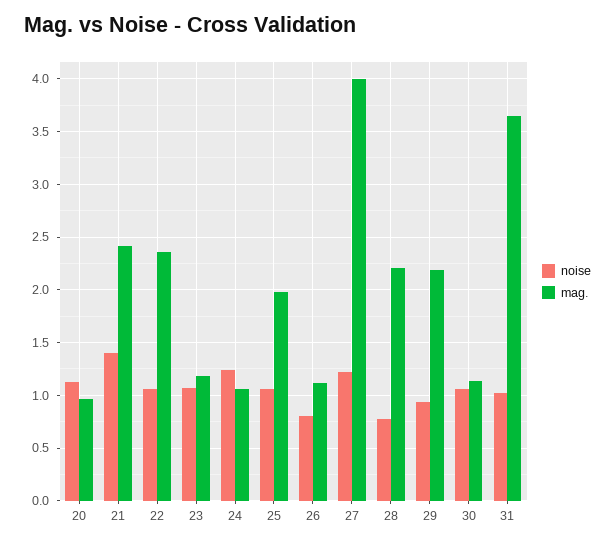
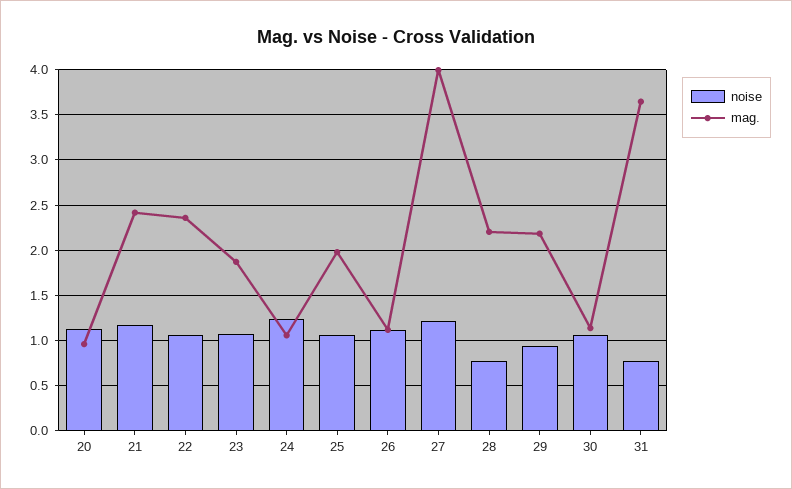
  {
    "noise": {
      "20": 1.1,
-     "21": 1.4,
+     "21": 1.2,
      "22": 1.1,
      "23": 1.1,
      "24": 1.2,
      "25": 1.1,
-     "26": 0.8,
+     "26": 1.1,
      "27": 1.2,
      "28": 0.8,
      "29": 0.9,
      "30": 1.1,
-     "31": 1
+     "31": 0.8
    },
    "mag.": {
      "20": 1,
      "21": 2.4,
      "22": 2.4,
-     "23": 1.2,
+     "23": 1.9,
      "24": 1.1,
      "25": 2,
      "26": 1.1,
      "27": 4,
      "28": 2.2,
      "29": 2.2,
      "30": 1.1,
      "31": 3.6
    }
  }

